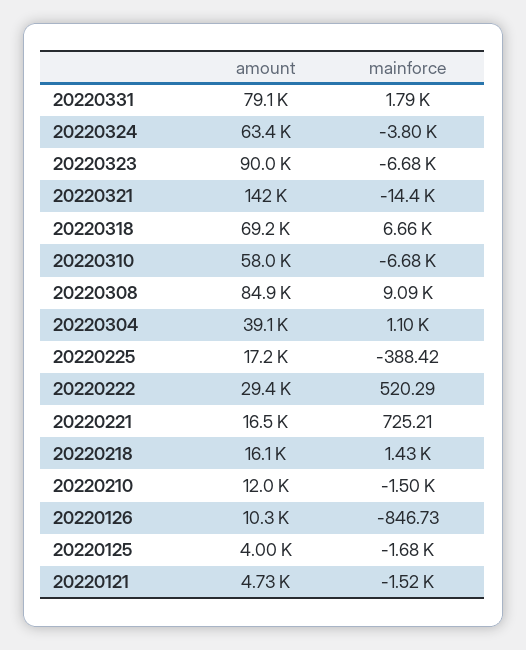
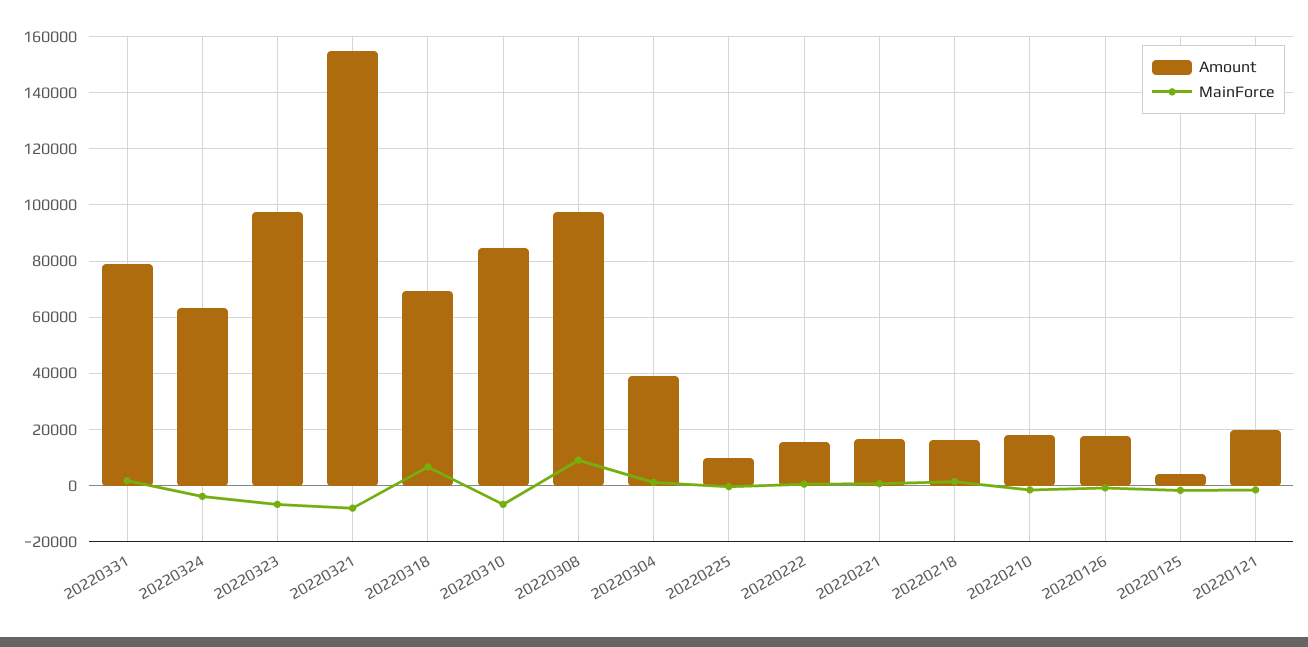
  {
    "amount": {
      "20220331": 79100,
      "20220324": 63400,
-     "20220323": 90000,
+     "20220323": 97500,
-     "20220321": 142000,
+     "20220321": 155000,
      "20220318": 69200,
-     "20220310": 58000,
+     "20220310": 85000,
-     "20220308": 84900,
+     "20220308": 97500,
      "20220304": 39100,
-     "20220225": 17200,
+     "20220225": 10000,
-     "20220222": 29400,
+     "20220222": 15000,
      "20220221": 16500,
      "20220218": 16100,
-     "20220210": 12000,
+     "20220210": 17500,
-     "20220126": 10300,
+     "20220126": 17500,
      "20220125": 4000,
-     "20220121": 4730
+     "20220121": 20000
    },
    "mainforce": {
      "20220331": 1790,
      "20220324": -3800,
      "20220323": -6680,
-     "20220321": -14400,
+     "20220321": -7500,
      "20220318": 6660,
      "20220310": -6680,
      "20220308": 9090,
      "20220304": 1100,
      "20220225": -388.42,
      "20220222": 520.29,
      "20220221": 725.21,
      "20220218": 1430,
      "20220210": -1500,
      "20220126": -846.73,
      "20220125": -1680,
      "20220121": -1520
    }
  }

